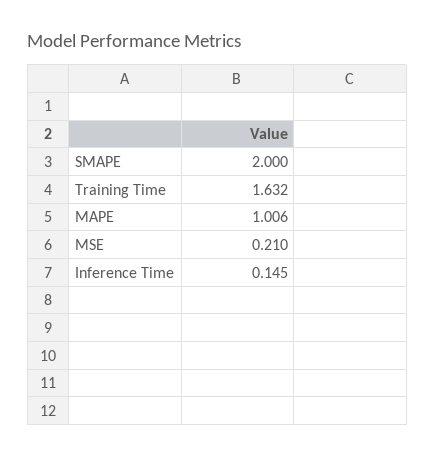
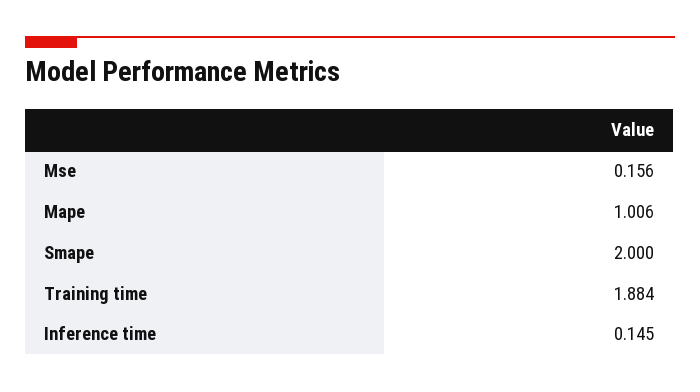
  {
    "SMAPE": 2,
-   "Training Time": 1.632,
+   "Training Time": 1.884,
    "MAPE": 1.006,
-   "MSE": 0.21,
+   "MSE": 0.156,
    "Inference Time": 0.145
  }

